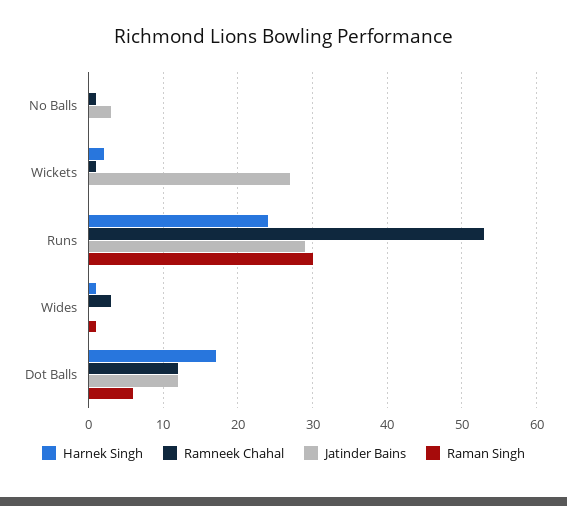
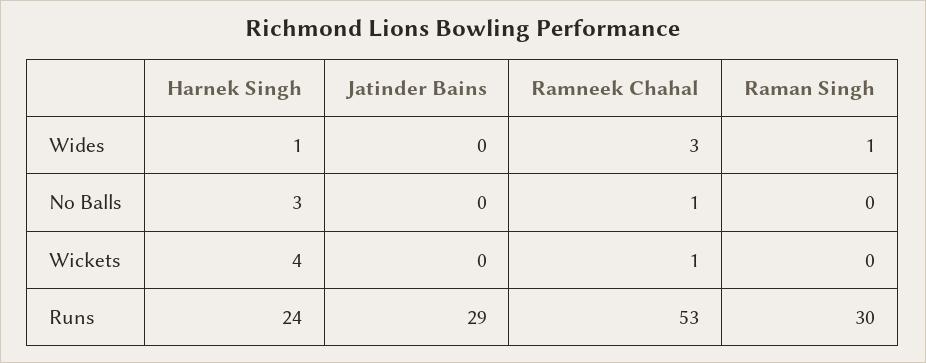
  {
    "Harnek Singh": {
-     "No Balls": 0,
+     "No Balls": 3,
-     "Wickets": 2,
+     "Wickets": 4,
      "Runs": 24,
-     "Wides": 1,
+     "Wides": 1
-     "Dot Balls": 17
    },
    "Ramneek Chahal": {
      "No Balls": 1,
      "Wickets": 1,
      "Runs": 53,
-     "Wides": 3,
+     "Wides": 3
-     "Dot Balls": 12
    },
    "Jatinder Bains": {
-     "No Balls": 3,
+     "No Balls": 0,
-     "Wickets": 27,
+     "Wickets": 0,
      "Runs": 29,
-     "Wides": 0,
+     "Wides": 0
-     "Dot Balls": 12
    },
    "Raman Singh": {
      "No Balls": 0,
      "Wickets": 0,
      "Runs": 30,
-     "Wides": 1,
+     "Wides": 1
-     "Dot Balls": 6
    }
  }

